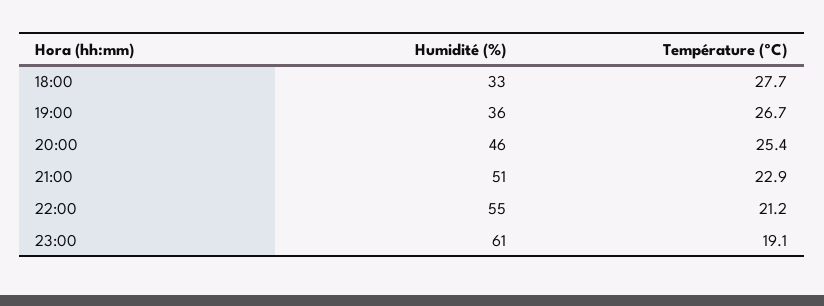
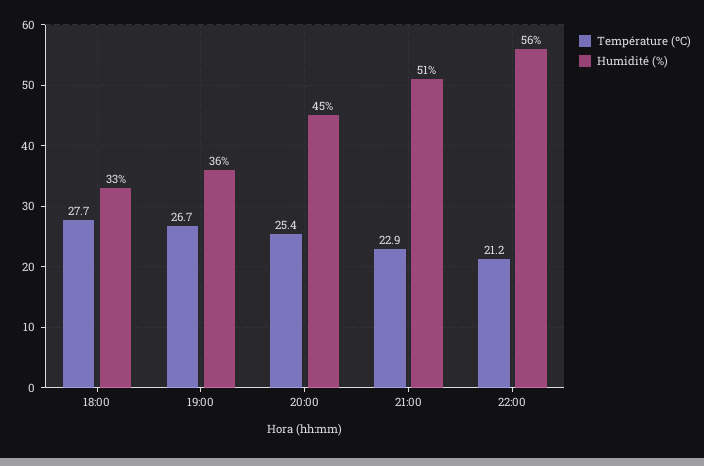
  {
    "Humidité (%)": {
      "18:00": 33,
      "19:00": 36,
-     "20:00": 46,
+     "20:00": 45,
      "21:00": 51,
-     "22:00": 55,
+     "22:00": 56
-     "23:00": 61
    },
    "Température (ºC)": {
      "18:00": 27.7,
      "19:00": 26.7,
      "20:00": 25.4,
      "21:00": 22.9,
-     "22:00": 21.2,
+     "22:00": 21.2
-     "23:00": 19.1
    }
  }

